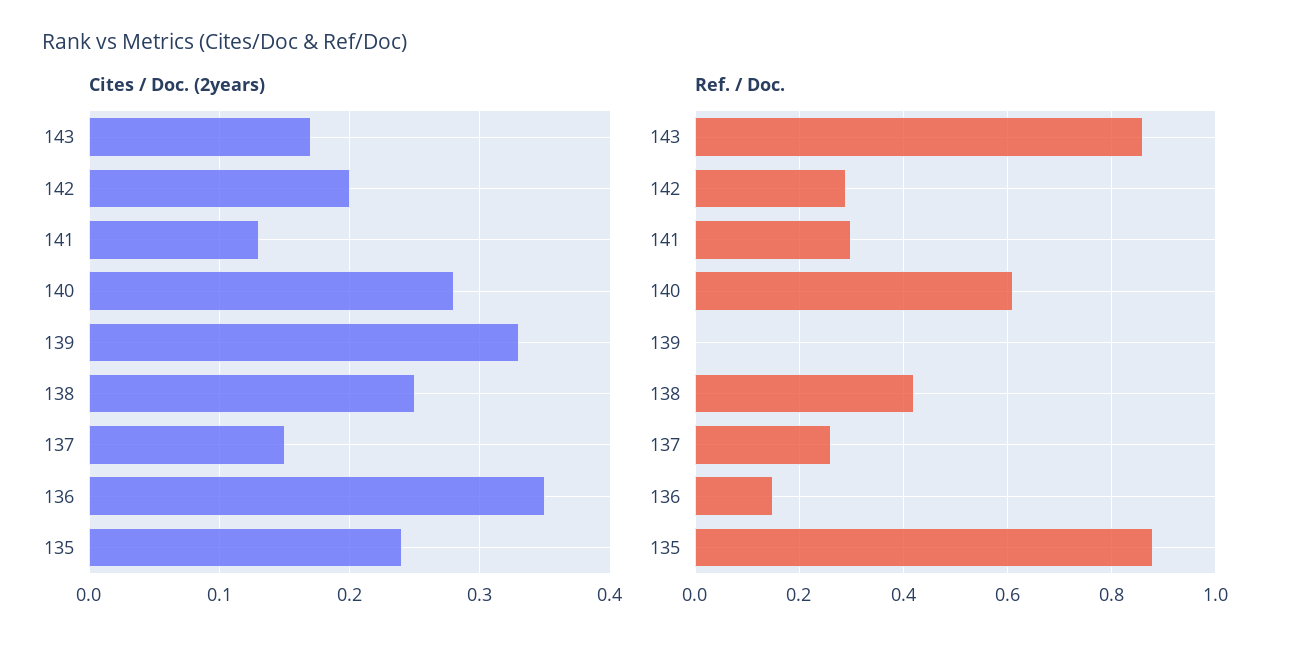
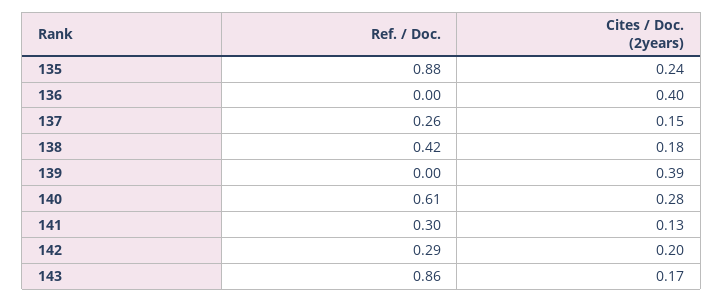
  {
    "Cites / Doc. (2years)": {
      "143": 0.17,
      "142": 0.2,
      "141": 0.13,
      "140": 0.28,
-     "139": 0.33,
+     "139": 0.39,
-     "138": 0.25,
+     "138": 0.18,
      "137": 0.15,
-     "136": 0.35,
+     "136": 0.4,
      "135": 0.24
    },
    "Ref. / Doc.": {
      "143": 0.86,
      "142": 0.29,
      "141": 0.3,
      "140": 0.61,
      "139": 0,
      "138": 0.42,
      "137": 0.26,
-     "136": 0.15,
+     "136": 0,
      "135": 0.88
    }
  }

